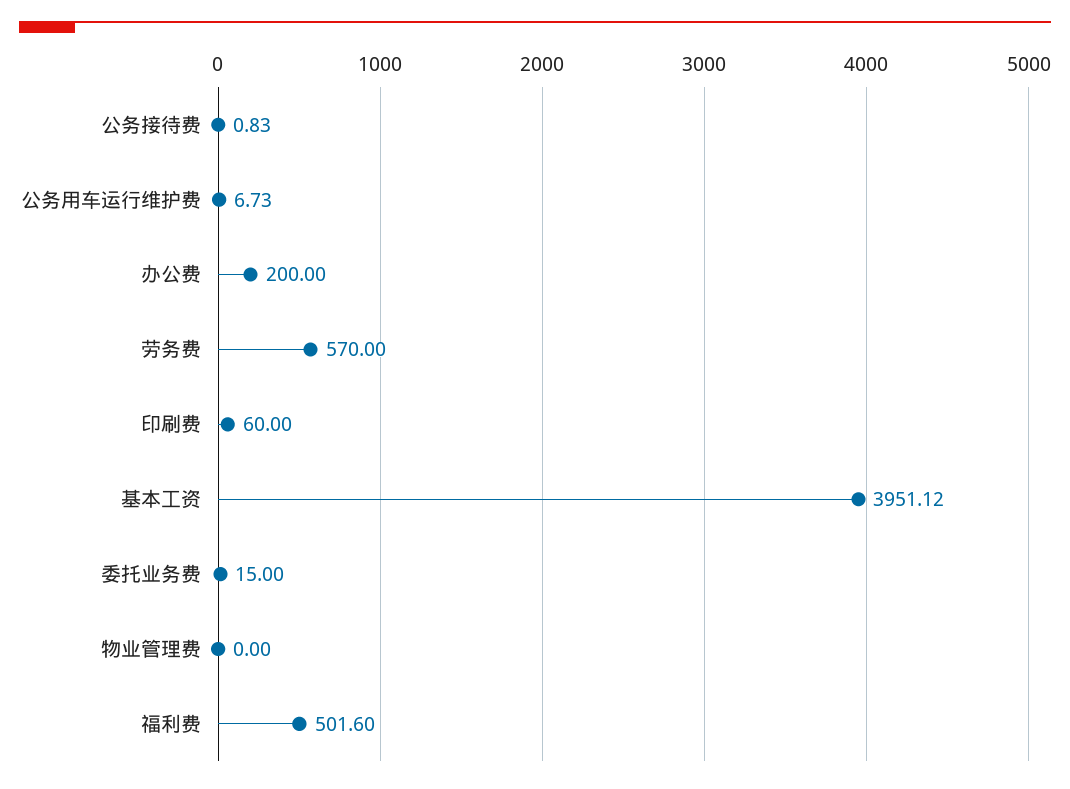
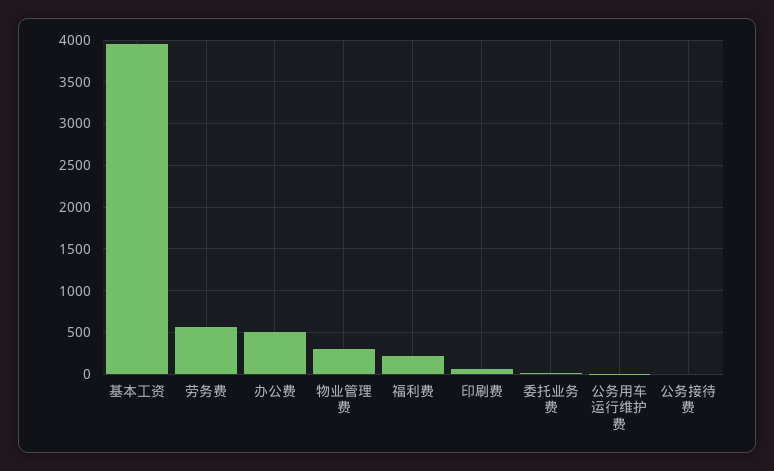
  {
    "公务接待费": 0.83,
    "公务用车运行维护费": 6.73,
-   "办公费": 200,
+   "办公费": 500,
    "劳务费": 570,
    "印刷费": 60,
    "基本工资": 3951.12,
    "委托业务费": 15,
-   "物业管理费": 0,
+   "物业管理费": 300,
-   "福利费": 501.6
+   "福利费": 200
  }

